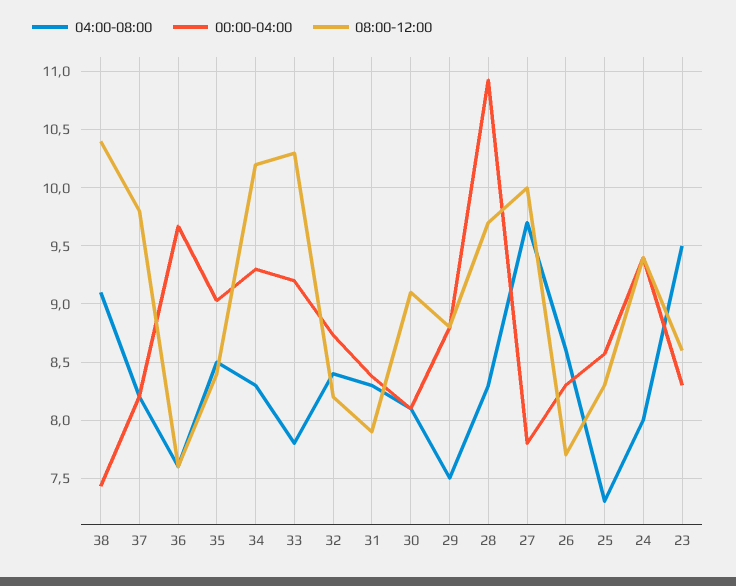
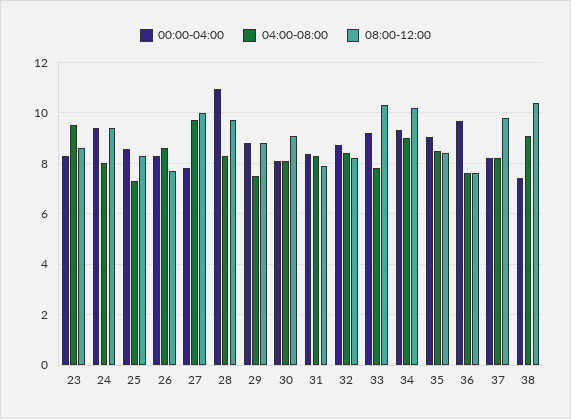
  {
    "04:00-08:00": {
      "38": 9.1,
      "37": 8.2,
      "36": 7.6,
      "35": 8.5,
-     "34": 8.3,
+     "34": 9,
      "33": 7.8,
      "32": 8.4,
      "31": 8.3,
      "30": 8.1,
      "29": 7.5,
      "28": 8.3,
      "27": 9.7,
      "26": 8.6,
      "25": 7.3,
      "24": 8,
      "23": 9.5
    },
    "00:00-04:00": {
      "38": 7.4,
      "37": 8.2,
      "36": 9.7,
      "35": 9,
      "34": 9.3,
      "33": 9.2,
      "32": 8.7,
      "31": 8.4,
      "30": 8.1,
      "29": 8.8,
      "28": 10.9,
      "27": 7.8,
      "26": 8.3,
      "25": 8.6,
      "24": 9.4,
      "23": 8.3
    },
    "08:00-12:00": {
      "38": 10.4,
      "37": 9.8,
      "36": 7.6,
      "35": 8.4,
      "34": 10.2,
      "33": 10.3,
      "32": 8.2,
      "31": 7.9,
      "30": 9.1,
      "29": 8.8,
      "28": 9.7,
      "27": 10,
      "26": 7.7,
      "25": 8.3,
      "24": 9.4,
      "23": 8.6
    }
  }

